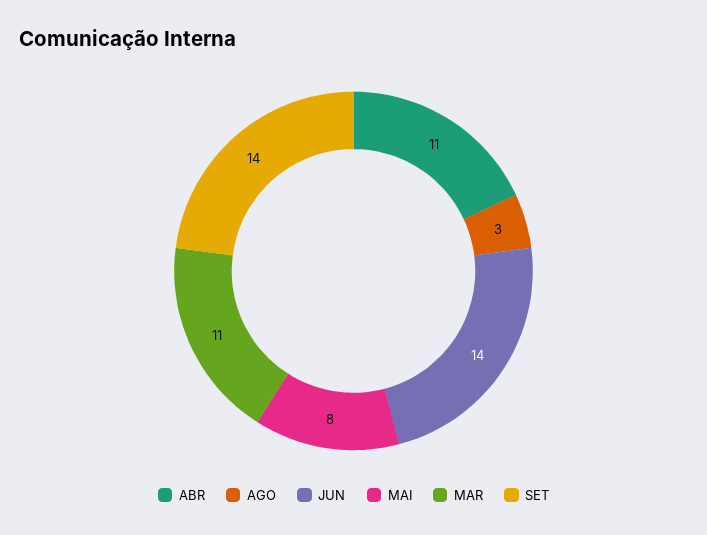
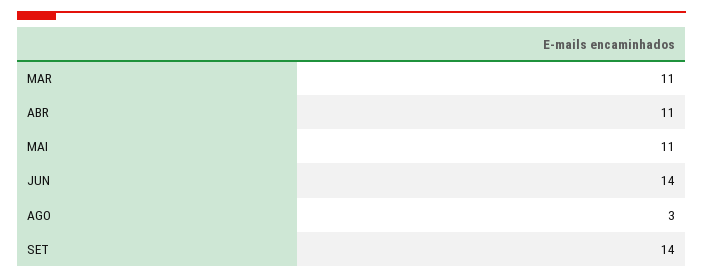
  {
    "ABR": 11,
    "AGO": 3,
    "JUN": 14,
-   "MAI": 8,
+   "MAI": 11,
    "MAR": 11,
    "SET": 14
  }

